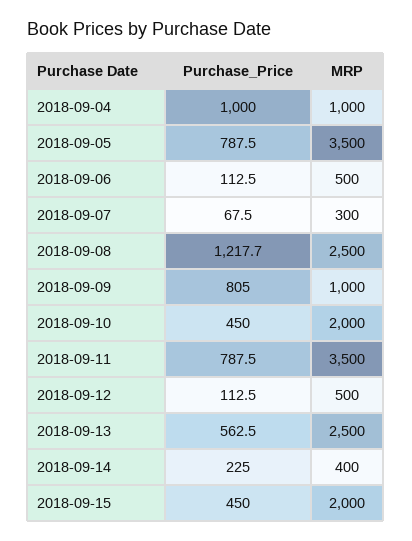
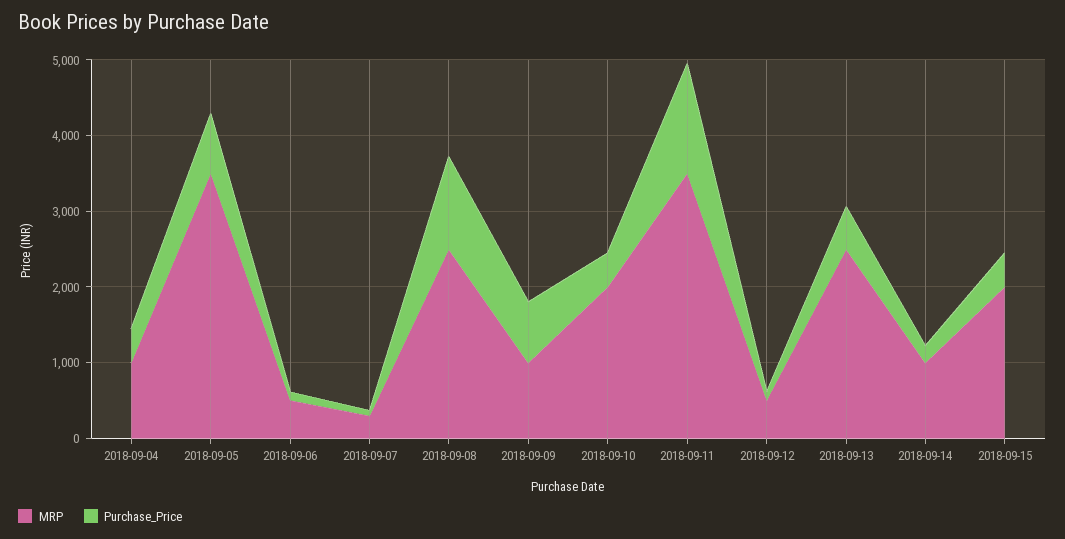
  {
    "Purchase_Price": {
-     "2018-09-04": 1000,
+     "2018-09-04": 400,
      "2018-09-05": 787.5,
      "2018-09-06": 112.5,
      "2018-09-07": 67.5,
      "2018-09-08": 1217.7,
      "2018-09-09": 805,
      "2018-09-10": 450,
-     "2018-09-11": 787.5,
+     "2018-09-11": 1400,
      "2018-09-12": 112.5,
      "2018-09-13": 562.5,
      "2018-09-14": 225,
      "2018-09-15": 450
    },
    "MRP": {
      "2018-09-04": 1000,
      "2018-09-05": 3500,
      "2018-09-06": 500,
      "2018-09-07": 300,
      "2018-09-08": 2500,
      "2018-09-09": 1000,
      "2018-09-10": 2000,
      "2018-09-11": 3500,
      "2018-09-12": 500,
      "2018-09-13": 2500,
-     "2018-09-14": 400,
+     "2018-09-14": 1000,
      "2018-09-15": 2000
    }
  }

